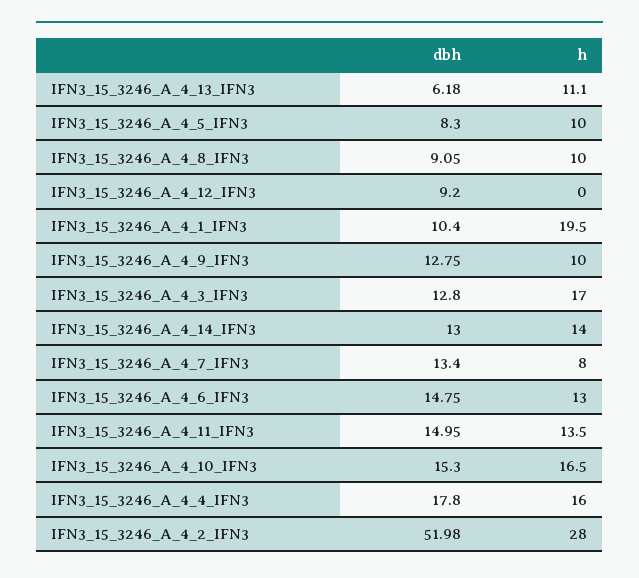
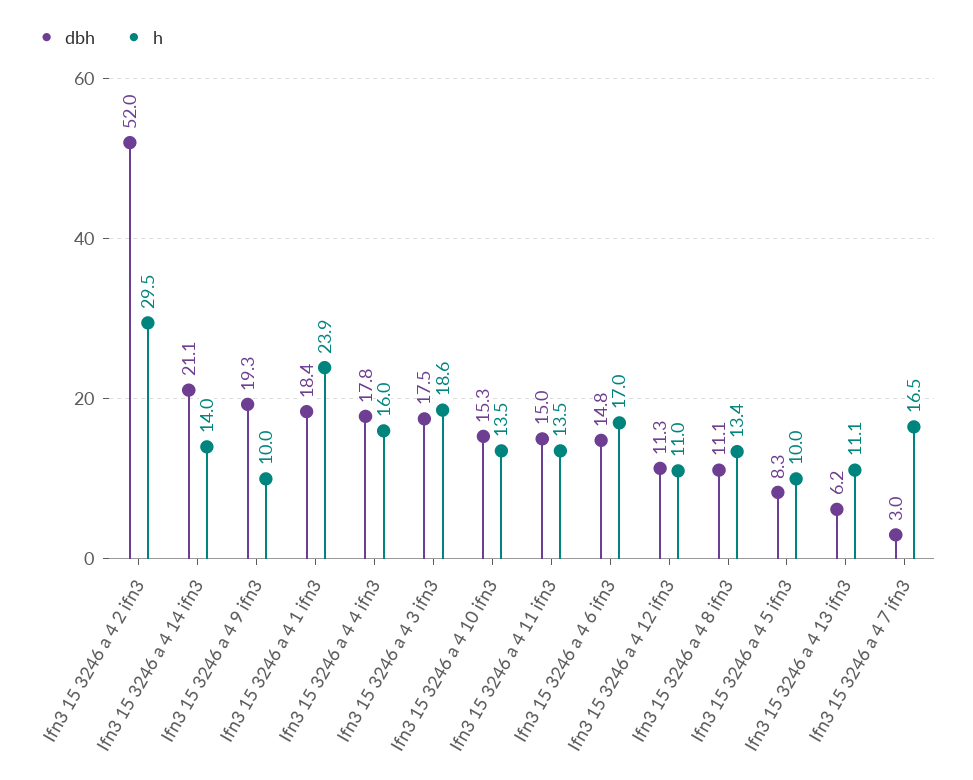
  {
    "dbh": {
      "IFN3_15_3246_A_4_13_IFN3": 6.18,
      "IFN3_15_3246_A_4_5_IFN3": 8.3,
-     "IFN3_15_3246_A_4_8_IFN3": 9.05,
+     "IFN3_15_3246_A_4_8_IFN3": 11.1,
-     "IFN3_15_3246_A_4_12_IFN3": 9.2,
+     "IFN3_15_3246_A_4_12_IFN3": 11.3,
-     "IFN3_15_3246_A_4_1_IFN3": 10.4,
+     "IFN3_15_3246_A_4_1_IFN3": 18.4,
-     "IFN3_15_3246_A_4_9_IFN3": 12.75,
+     "IFN3_15_3246_A_4_9_IFN3": 19.3,
-     "IFN3_15_3246_A_4_3_IFN3": 12.8,
+     "IFN3_15_3246_A_4_3_IFN3": 17.5,
-     "IFN3_15_3246_A_4_14_IFN3": 13,
+     "IFN3_15_3246_A_4_14_IFN3": 21.1,
-     "IFN3_15_3246_A_4_7_IFN3": 13.4,
+     "IFN3_15_3246_A_4_7_IFN3": 3,
      "IFN3_15_3246_A_4_6_IFN3": 14.75,
      "IFN3_15_3246_A_4_11_IFN3": 14.95,
      "IFN3_15_3246_A_4_10_IFN3": 15.3,
      "IFN3_15_3246_A_4_4_IFN3": 17.8,
      "IFN3_15_3246_A_4_2_IFN3": 51.98
    },
    "h": {
      "IFN3_15_3246_A_4_13_IFN3": 11.1,
      "IFN3_15_3246_A_4_5_IFN3": 10,
-     "IFN3_15_3246_A_4_8_IFN3": 10,
+     "IFN3_15_3246_A_4_8_IFN3": 13.4,
-     "IFN3_15_3246_A_4_12_IFN3": 0,
+     "IFN3_15_3246_A_4_12_IFN3": 11,
-     "IFN3_15_3246_A_4_1_IFN3": 19.5,
+     "IFN3_15_3246_A_4_1_IFN3": 23.9,
      "IFN3_15_3246_A_4_9_IFN3": 10,
-     "IFN3_15_3246_A_4_3_IFN3": 17,
+     "IFN3_15_3246_A_4_3_IFN3": 18.6,
      "IFN3_15_3246_A_4_14_IFN3": 14,
-     "IFN3_15_3246_A_4_7_IFN3": 8,
+     "IFN3_15_3246_A_4_7_IFN3": 16.5,
-     "IFN3_15_3246_A_4_6_IFN3": 13,
+     "IFN3_15_3246_A_4_6_IFN3": 17,
      "IFN3_15_3246_A_4_11_IFN3": 13.5,
-     "IFN3_15_3246_A_4_10_IFN3": 16.5,
+     "IFN3_15_3246_A_4_10_IFN3": 13.5,
      "IFN3_15_3246_A_4_4_IFN3": 16,
-     "IFN3_15_3246_A_4_2_IFN3": 28
+     "IFN3_15_3246_A_4_2_IFN3": 29.5
    }
  }

